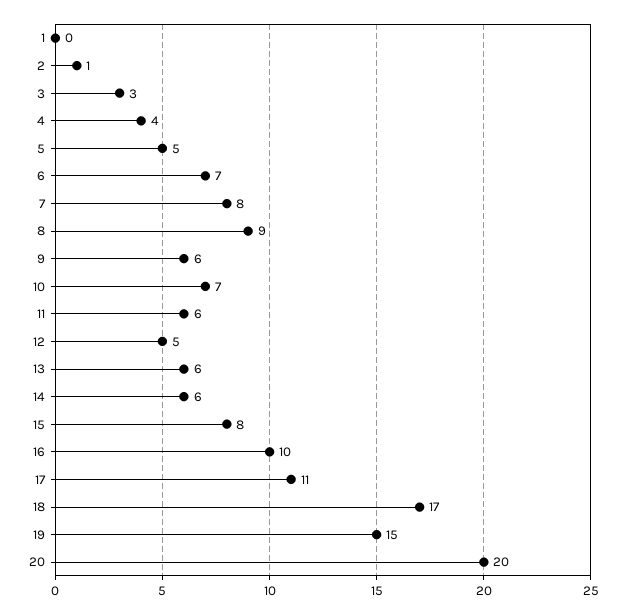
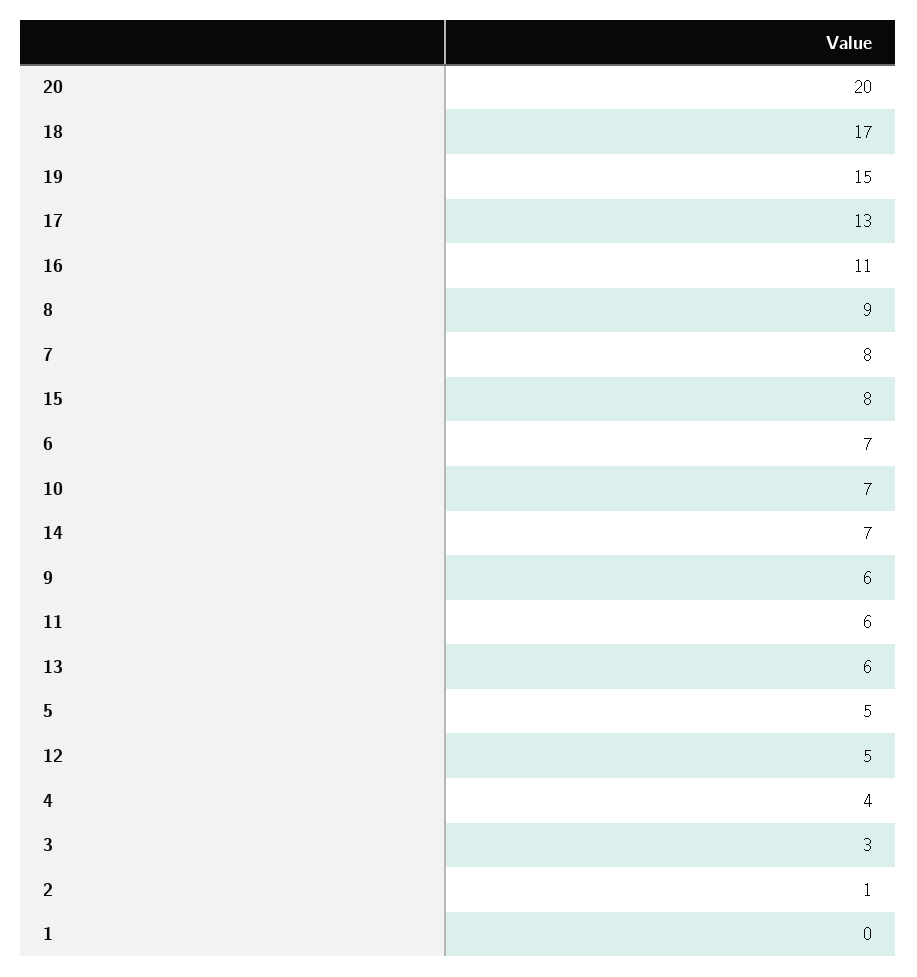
  {
    "1": 0,
    "2": 1,
    "3": 3,
    "4": 4,
    "5": 5,
    "6": 7,
    "7": 8,
    "8": 9,
    "9": 6,
    "10": 7,
    "11": 6,
    "12": 5,
    "13": 6,
-   "14": 6,
+   "14": 7,
    "15": 8,
-   "16": 10,
+   "16": 11,
-   "17": 11,
+   "17": 13,
    "18": 17,
    "19": 15,
    "20": 20
  }

